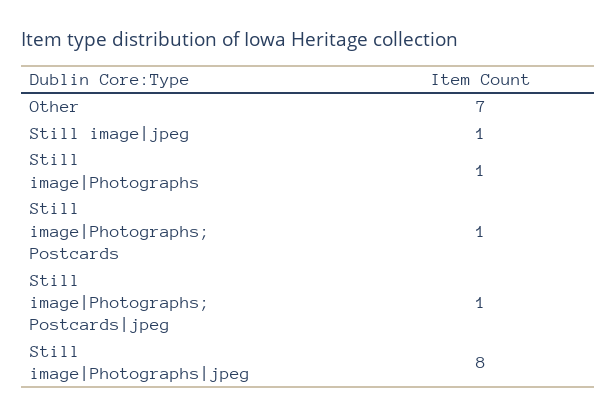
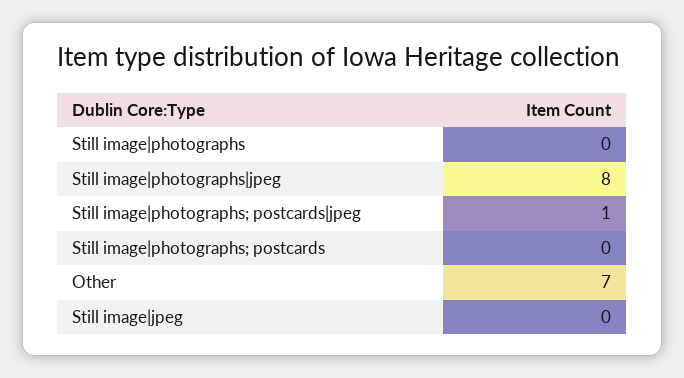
  {
    "Other": 7,
-   "Still image|jpeg": 1,
+   "Still image|jpeg": 0,
-   "Still image|Photographs": 1,
+   "Still image|Photographs": 0,
-   "Still image|Photographs; Postcards": 1,
+   "Still image|Photographs; Postcards": 0,
    "Still image|Photographs; Postcards|jpeg": 1,
    "Still image|Photographs|jpeg": 8
  }

